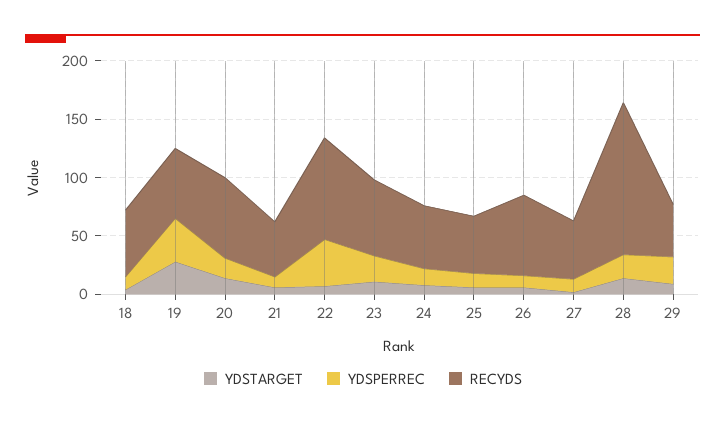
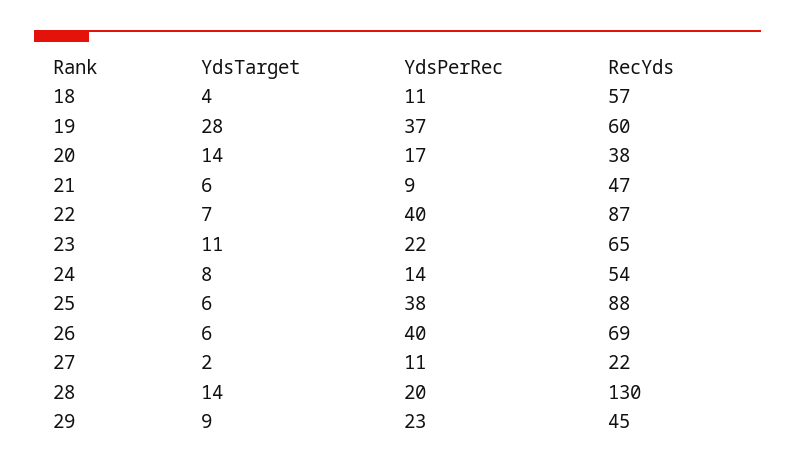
  {
    "YDSTARGET": {
      "18": 4,
      "19": 28,
      "20": 14,
      "21": 6,
      "22": 7,
      "23": 11,
      "24": 8,
      "25": 6,
      "26": 6,
      "27": 2,
      "28": 14,
      "29": 9
    },
    "YDSPERREC": {
      "18": 11,
      "19": 37,
      "20": 17,
      "21": 9,
      "22": 40,
      "23": 22,
      "24": 14,
-     "25": 10,
+     "25": 38,
-     "26": 10,
+     "26": 40,
      "27": 11,
      "28": 20,
      "29": 23
    },
    "RECYDS": {
      "18": 57,
      "19": 60,
-     "20": 70,
+     "20": 38,
      "21": 47,
      "22": 87,
      "23": 65,
      "24": 54,
-     "25": 50,
+     "25": 88,
      "26": 69,
-     "27": 50,
+     "27": 22,
      "28": 130,
      "29": 45
    }
  }

